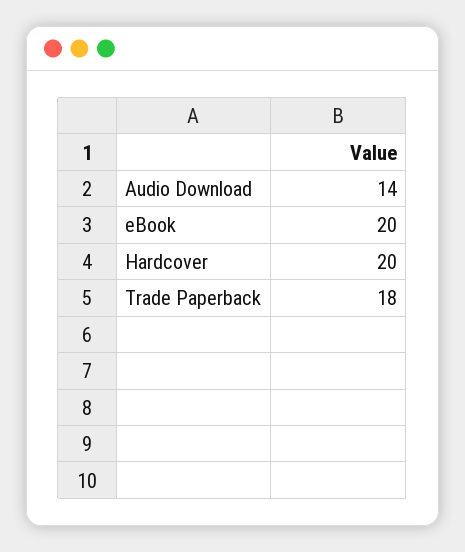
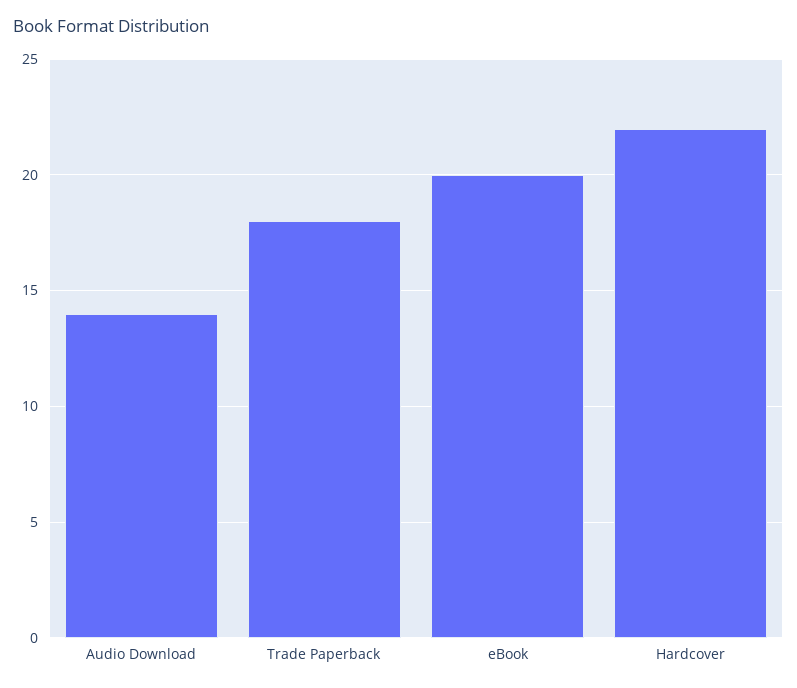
  {
    "Audio Download": 14,
    "eBook": 20,
-   "Hardcover": 20,
+   "Hardcover": 22,
    "Trade Paperback": 18
  }

